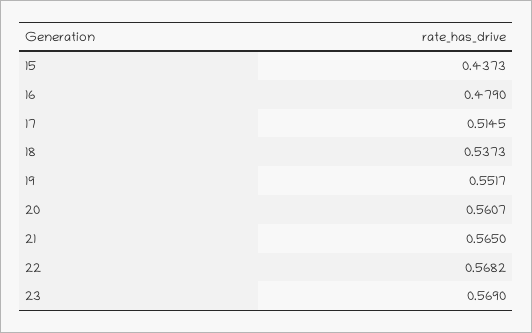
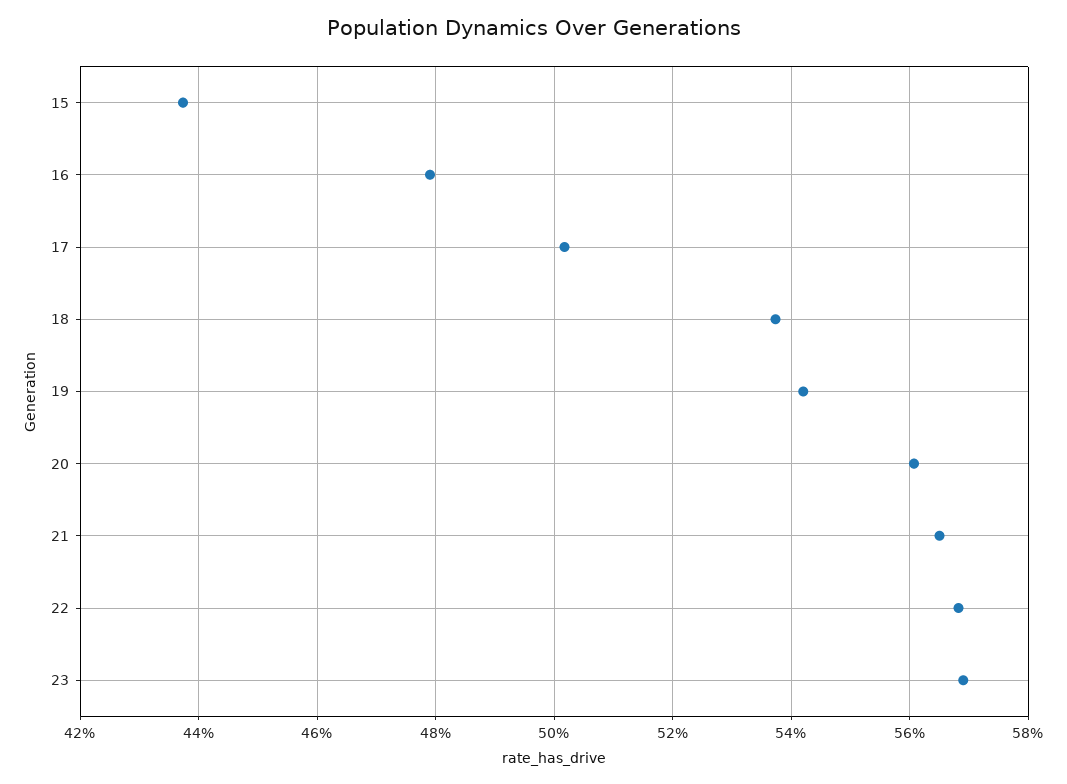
  {
    "15": 0.4373,
    "16": 0.479,
-   "17": 0.5145,
+   "17": 0.502,
    "18": 0.5373,
-   "19": 0.5517,
+   "19": 0.542,
    "20": 0.5607,
    "21": 0.565,
    "22": 0.5682,
    "23": 0.569
  }

